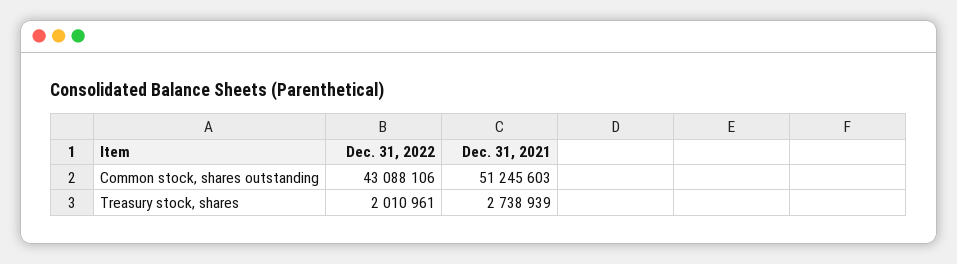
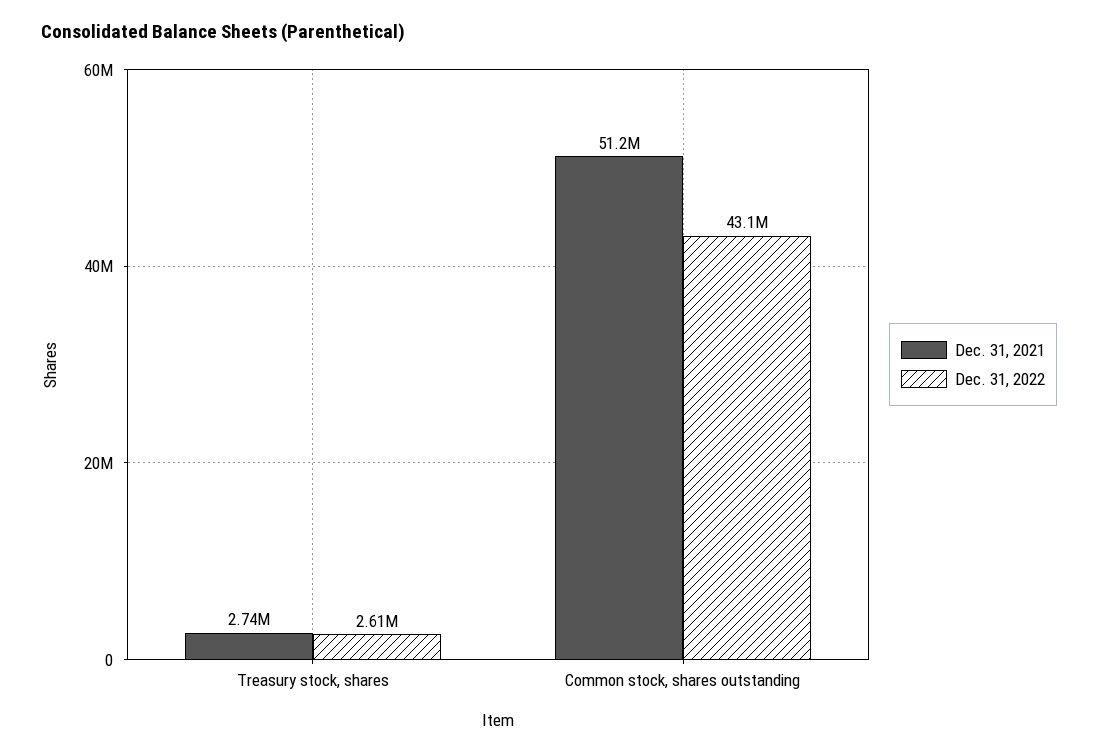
  {
    "Dec. 31, 2022": {
      "Common stock, shares outstanding": 43088106,
-     "Treasury stock, shares": 2010961
+     "Treasury stock, shares": 2610000
    },
    "Dec. 31, 2021": {
      "Common stock, shares outstanding": 51245603,
      "Treasury stock, shares": 2738939
    }
  }

